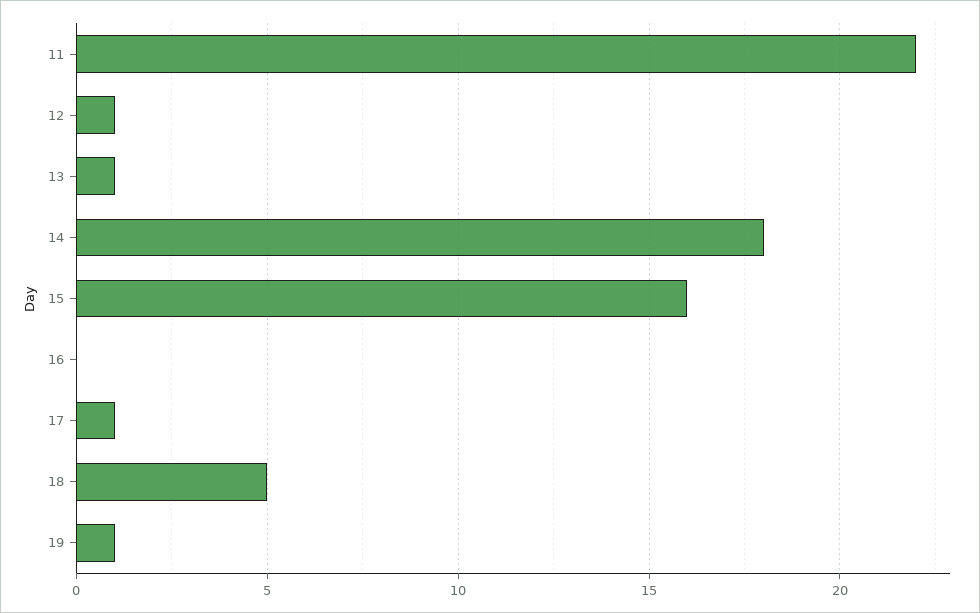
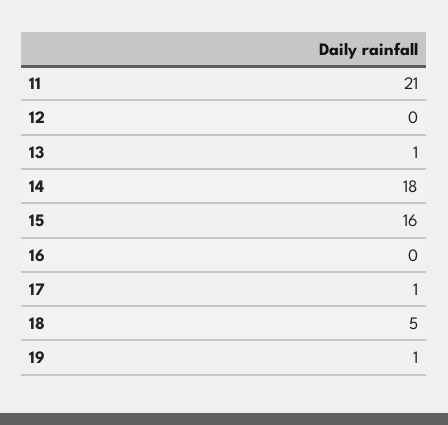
  {
-   "11": 22,
+   "11": 21,
-   "12": 1,
+   "12": 0,
    "13": 1,
    "14": 18,
    "15": 16,
    "16": 0,
    "17": 1,
    "18": 5,
    "19": 1
  }

